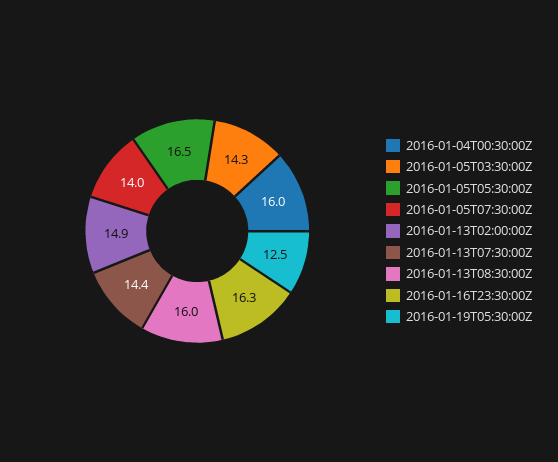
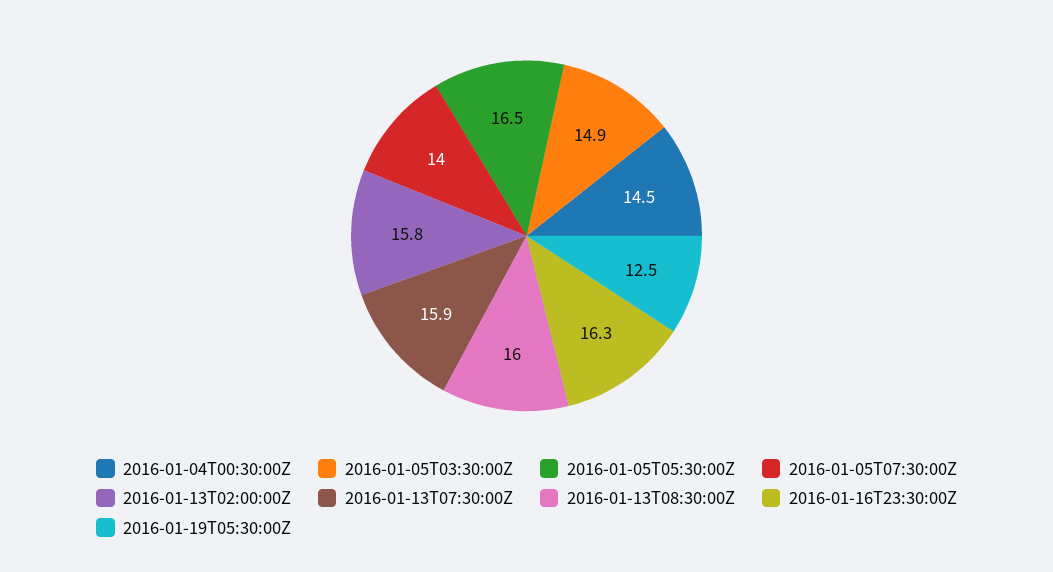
  {
-   "2016-01-04T00:30:00Z": 16,
+   "2016-01-04T00:30:00Z": 14.5,
-   "2016-01-05T03:30:00Z": 14.3,
+   "2016-01-05T03:30:00Z": 14.9,
    "2016-01-05T05:30:00Z": 16.5,
    "2016-01-05T07:30:00Z": 14,
-   "2016-01-13T02:00:00Z": 14.9,
+   "2016-01-13T02:00:00Z": 15.8,
-   "2016-01-13T07:30:00Z": 14.4,
+   "2016-01-13T07:30:00Z": 15.9,
    "2016-01-13T08:30:00Z": 16,
    "2016-01-16T23:30:00Z": 16.3,
    "2016-01-19T05:30:00Z": 12.5
  }

